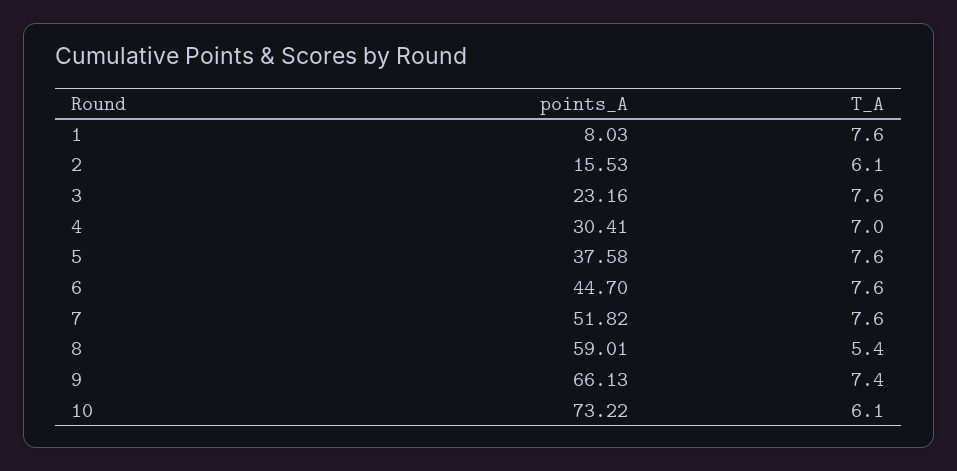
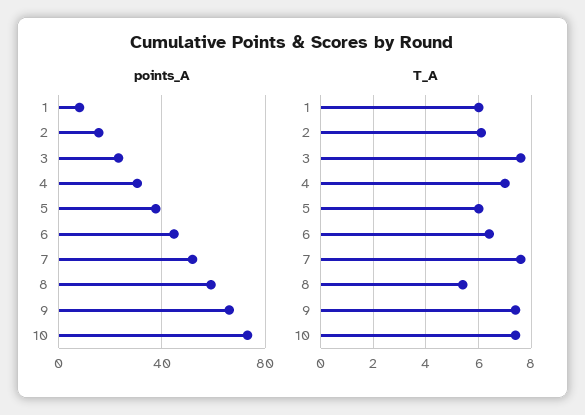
  {
    "points_A": {
      "1": 8.03,
      "2": 15.53,
      "3": 23.16,
      "4": 30.41,
      "5": 37.58,
      "6": 44.7,
      "7": 51.82,
      "8": 59.01,
      "9": 66.13,
      "10": 73.22
    },
    "T_A": {
-     "1": 7.6,
+     "1": 6,
      "2": 6.1,
      "3": 7.6,
      "4": 7,
-     "5": 7.6,
+     "5": 6,
-     "6": 7.6,
+     "6": 6.5,
      "7": 7.6,
      "8": 5.4,
      "9": 7.4,
-     "10": 6.1
+     "10": 7.5
    }
  }

